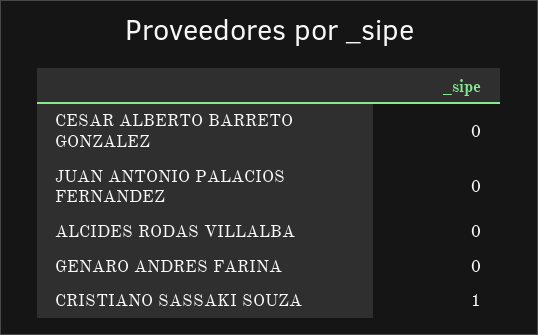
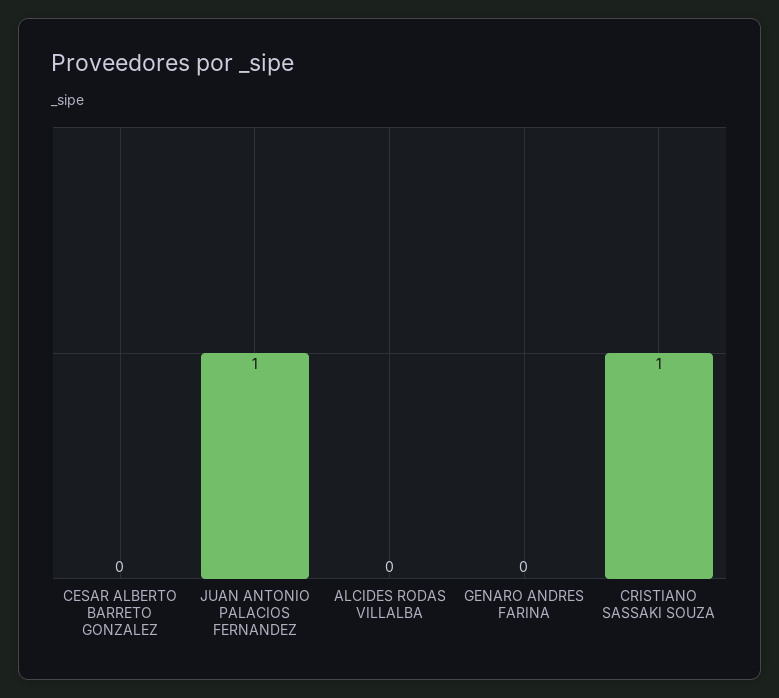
  {
    "CESAR ALBERTO BARRETO GONZALEZ": 0,
-   "JUAN ANTONIO PALACIOS FERNANDEZ": 0,
+   "JUAN ANTONIO PALACIOS FERNANDEZ": 1,
    "ALCIDES RODAS VILLALBA": 0,
    "GENARO ANDRES FARINA": 0,
    "CRISTIANO SASSAKI SOUZA": 1
  }

